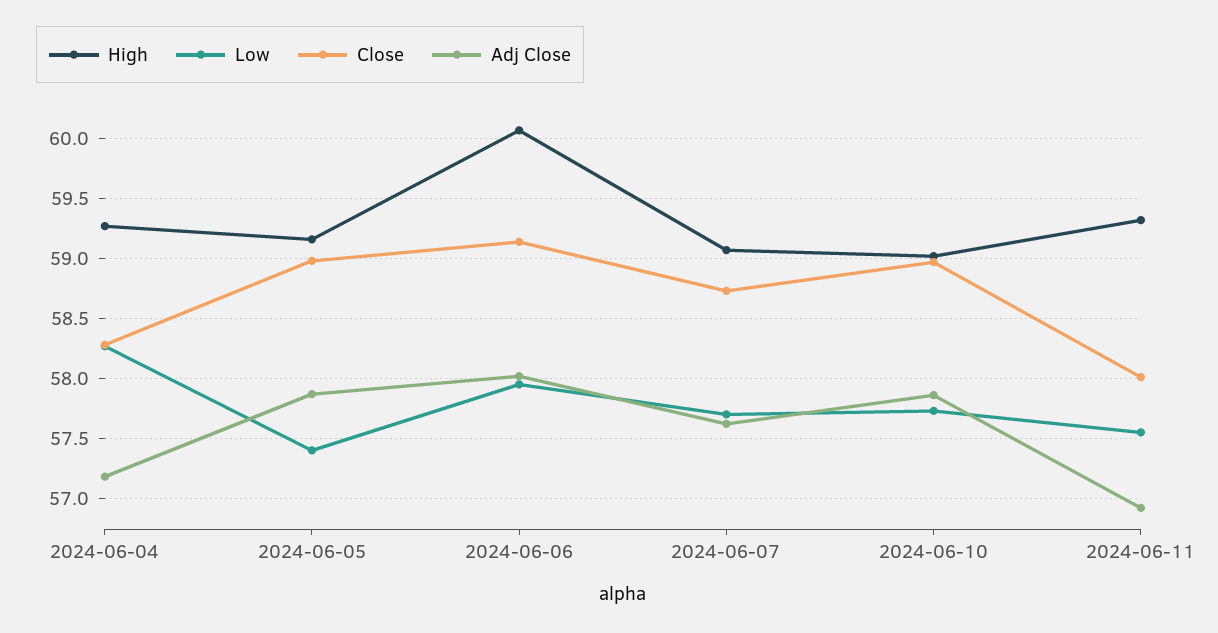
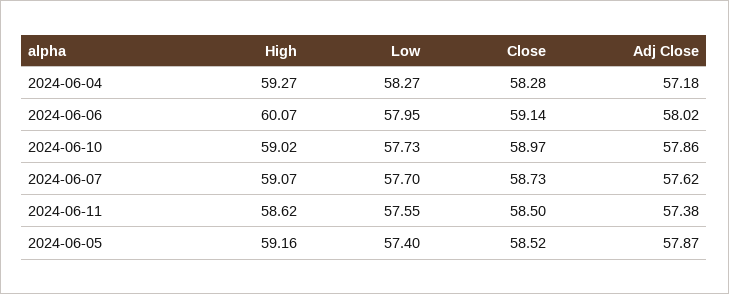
  {
    "High": {
      "2024-06-04": 59.27,
      "2024-06-05": 59.16,
      "2024-06-06": 60.07,
      "2024-06-07": 59.07,
      "2024-06-10": 59.02,
-     "2024-06-11": 59.3
+     "2024-06-11": 58.62
    },
    "Low": {
      "2024-06-04": 58.27,
      "2024-06-05": 57.4,
      "2024-06-06": 57.95,
      "2024-06-07": 57.7,
      "2024-06-10": 57.73,
      "2024-06-11": 57.55
    },
    "Close": {
      "2024-06-04": 58.28,
-     "2024-06-05": 59,
+     "2024-06-05": 58.52,
      "2024-06-06": 59.14,
      "2024-06-07": 58.73,
      "2024-06-10": 58.97,
-     "2024-06-11": 58
+     "2024-06-11": 58.5
    },
    "Adj Close": {
      "2024-06-04": 57.18,
      "2024-06-05": 57.87,
      "2024-06-06": 58.02,
      "2024-06-07": 57.62,
      "2024-06-10": 57.86,
-     "2024-06-11": 56.9
+     "2024-06-11": 57.38
    }
  }

